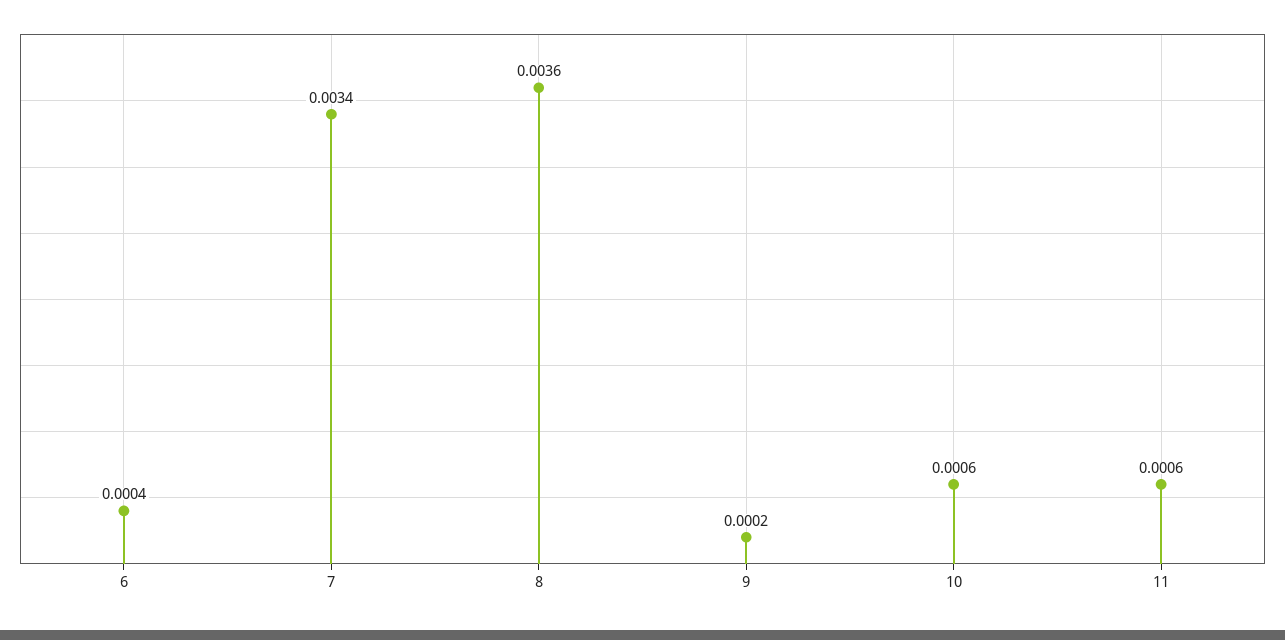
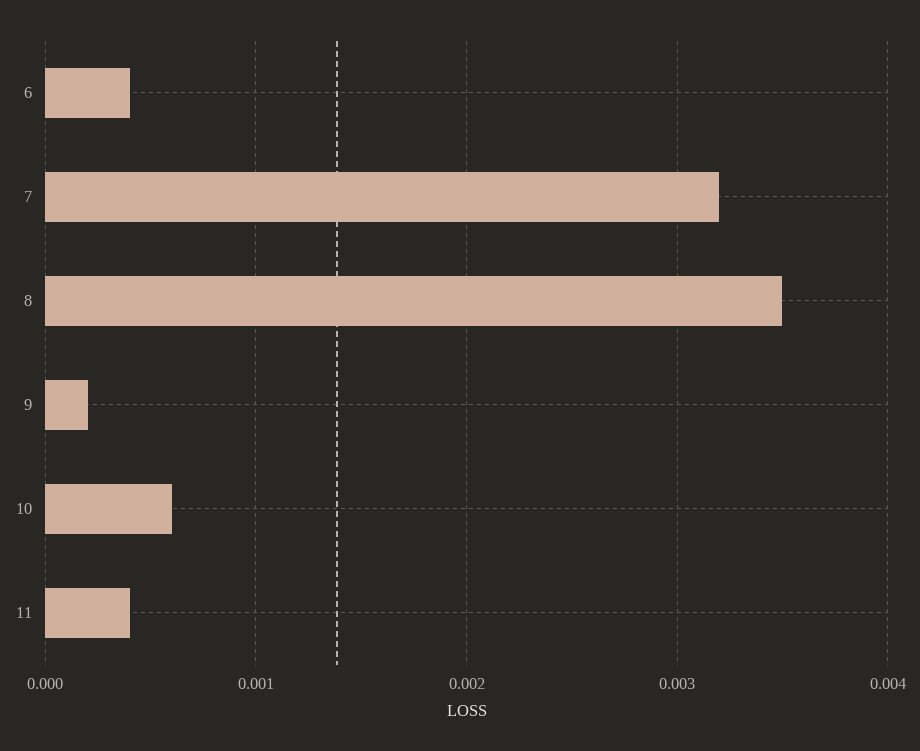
  {
    "6": 0.0004,
-   "7": 0.0034,
+   "7": 0.0032,
-   "8": 0.0036,
+   "8": 0.0035,
    "9": 0.0002,
    "10": 0.0006,
-   "11": 0.0006
+   "11": 0.0004
  }

